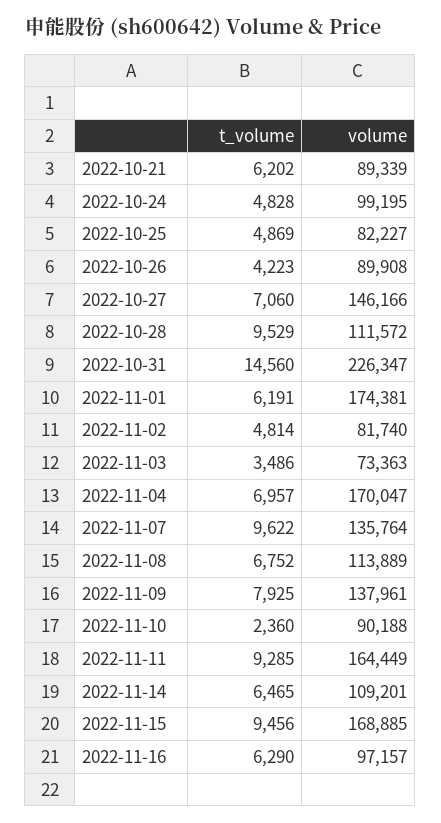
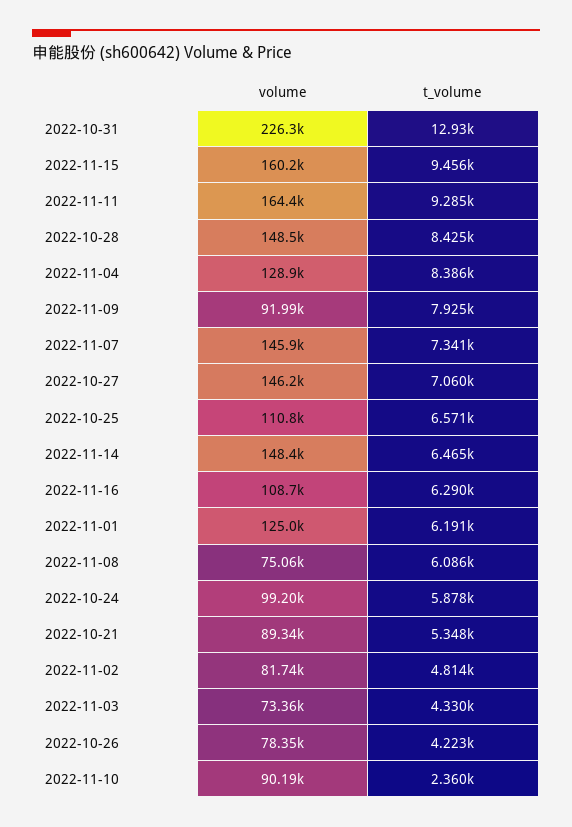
  {
    "t_volume": {
-     "2022-10-21": 6202,
+     "2022-10-21": 5348,
-     "2022-10-24": 4828,
+     "2022-10-24": 5878,
-     "2022-10-25": 4869,
+     "2022-10-25": 6571,
      "2022-10-26": 4223,
      "2022-10-27": 7060,
-     "2022-10-28": 9529,
+     "2022-10-28": 8425,
-     "2022-10-31": 14560,
+     "2022-10-31": 12930,
      "2022-11-01": 6191,
      "2022-11-02": 4814,
-     "2022-11-03": 3486,
+     "2022-11-03": 4330,
-     "2022-11-04": 6957,
+     "2022-11-04": 8386,
-     "2022-11-07": 9622,
+     "2022-11-07": 7341,
-     "2022-11-08": 6752,
+     "2022-11-08": 6086,
      "2022-11-09": 7925,
      "2022-11-10": 2360,
      "2022-11-11": 9285,
      "2022-11-14": 6465,
      "2022-11-15": 9456,
      "2022-11-16": 6290
    },
    "volume": {
      "2022-10-21": 89339,
      "2022-10-24": 99195,
-     "2022-10-25": 82227,
+     "2022-10-25": 110800,
-     "2022-10-26": 89908,
+     "2022-10-26": 78350,
      "2022-10-27": 146166,
-     "2022-10-28": 111572,
+     "2022-10-28": 148500,
      "2022-10-31": 226347,
-     "2022-11-01": 174381,
+     "2022-11-01": 125000,
      "2022-11-02": 81740,
      "2022-11-03": 73363,
-     "2022-11-04": 170047,
+     "2022-11-04": 128900,
-     "2022-11-07": 135764,
+     "2022-11-07": 145900,
-     "2022-11-08": 113889,
+     "2022-11-08": 75060,
-     "2022-11-09": 137961,
+     "2022-11-09": 91990,
      "2022-11-10": 90188,
      "2022-11-11": 164449,
-     "2022-11-14": 109201,
+     "2022-11-14": 148400,
-     "2022-11-15": 168885,
+     "2022-11-15": 160200,
-     "2022-11-16": 97157
+     "2022-11-16": 108700
    }
  }

